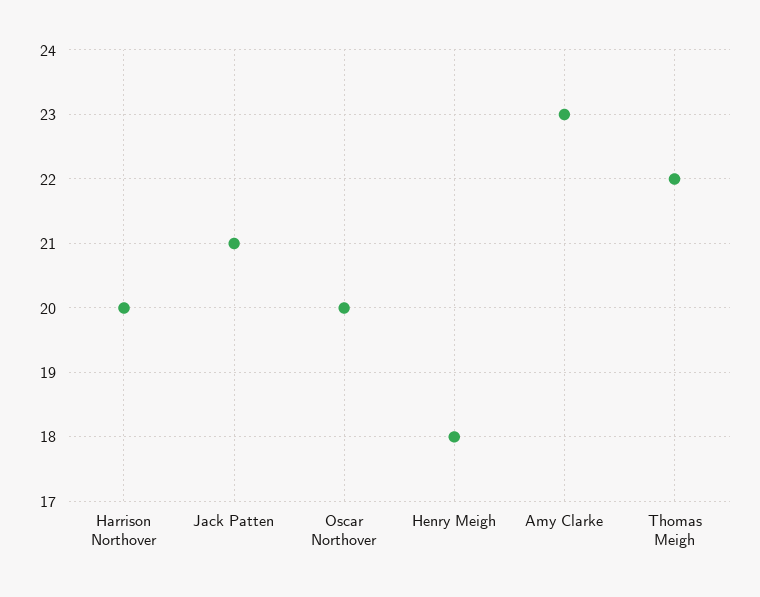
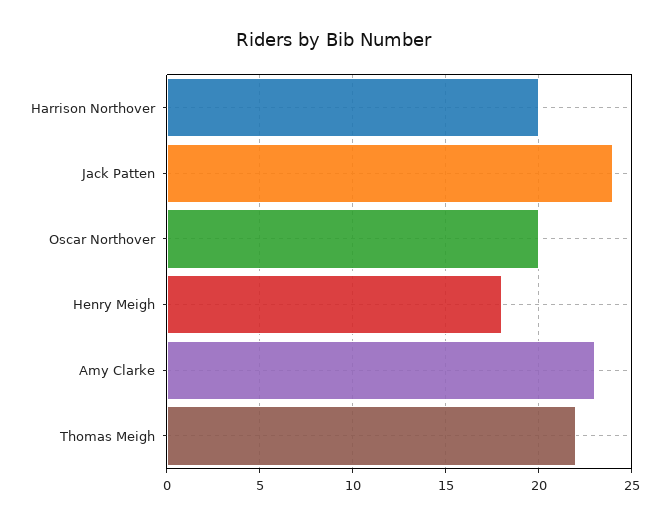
  {
    "Harrison Northover": 20,
-   "Jack Patten": 21,
+   "Jack Patten": 24,
    "Oscar Northover": 20,
    "Henry Meigh": 18,
    "Amy Clarke": 23,
    "Thomas Meigh": 22
  }

